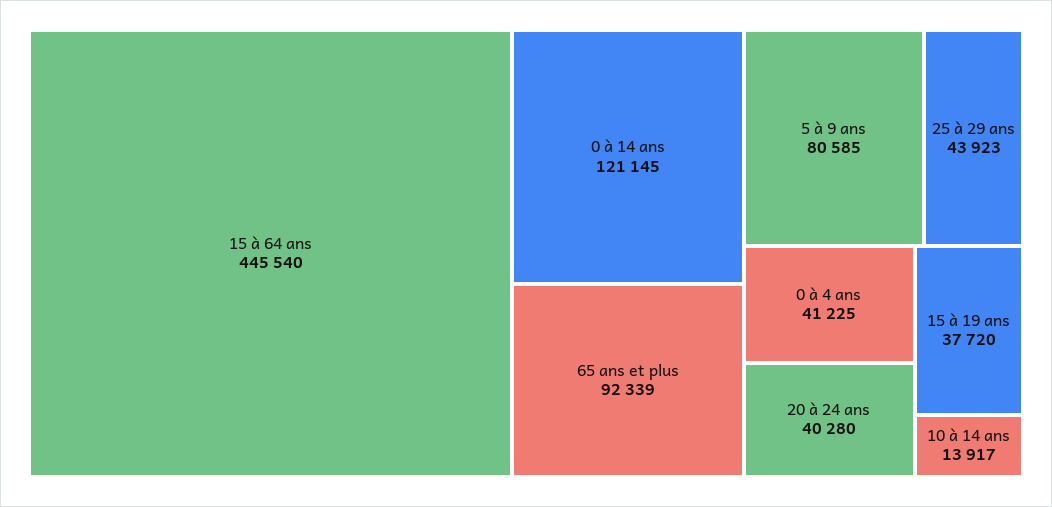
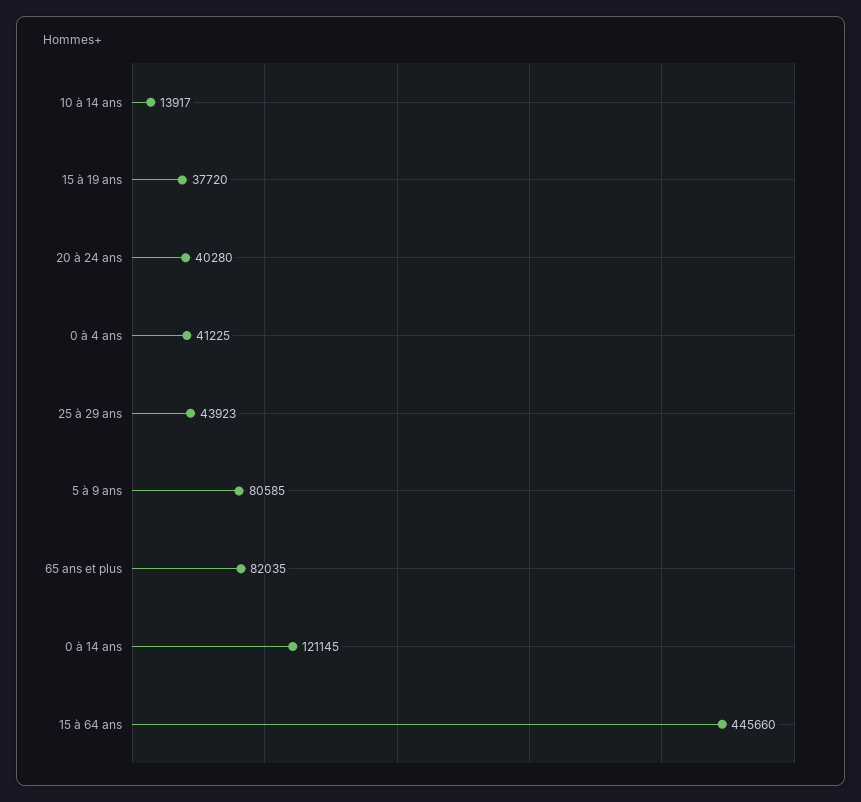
  {
-   "15 à 64 ans": 445540,
+   "15 à 64 ans": 445660,
    "0 à 14 ans": 121145,
-   "65 ans et plus": 92339,
+   "65 ans et plus": 82035,
    "5 à 9 ans": 80585,
    "25 à 29 ans": 43923,
    "0 à 4 ans": 41225,
    "20 à 24 ans": 40280,
    "15 à 19 ans": 37720,
    "10 à 14 ans": 13917
  }

